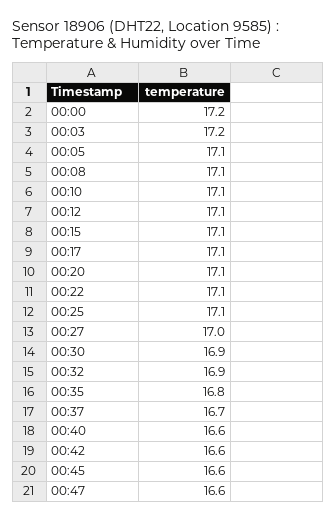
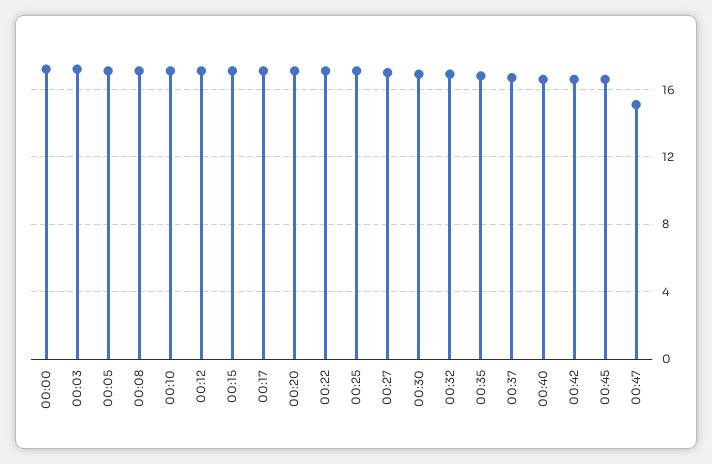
  {
    "00:00": 17.2,
    "00:03": 17.2,
    "00:05": 17.1,
    "00:08": 17.1,
    "00:10": 17.1,
    "00:12": 17.1,
    "00:15": 17.1,
    "00:17": 17.1,
    "00:20": 17.1,
    "00:22": 17.1,
    "00:25": 17.1,
    "00:27": 17,
    "00:30": 16.9,
    "00:32": 16.9,
    "00:35": 16.8,
    "00:37": 16.7,
    "00:40": 16.6,
    "00:42": 16.6,
    "00:45": 16.6,
-   "00:47": 16.6
+   "00:47": 15
  }

